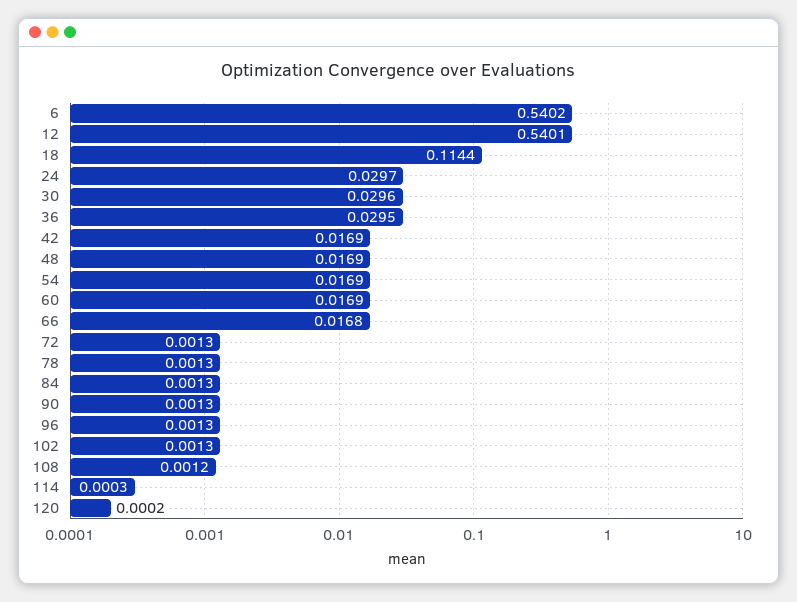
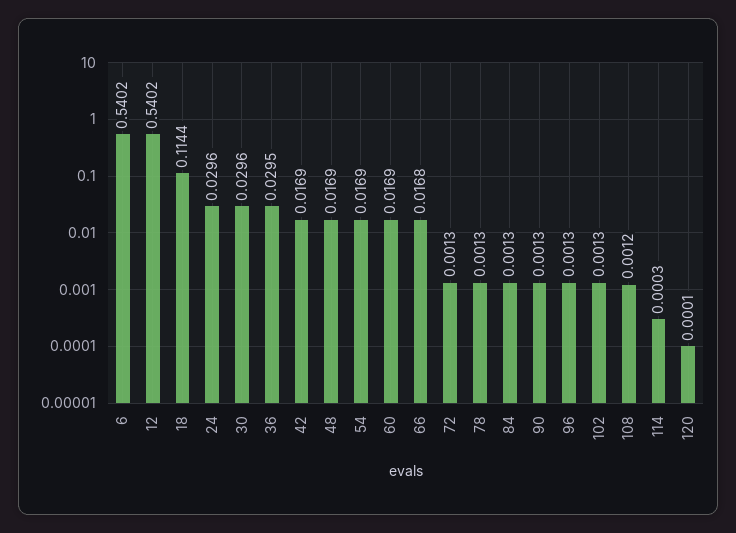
  {
    "6": 0.5402,
-   "12": 0.5401,
+   "12": 0.5402,
    "18": 0.1144,
-   "24": 0.0297,
+   "24": 0.0296,
    "30": 0.0296,
    "36": 0.0295,
    "42": 0.0169,
    "48": 0.0169,
    "54": 0.0169,
    "60": 0.0169,
    "66": 0.0168,
    "72": 0.0013,
    "78": 0.0013,
    "84": 0.0013,
    "90": 0.0013,
    "96": 0.0013,
    "102": 0.0013,
    "108": 0.0012,
    "114": 0.0003,
-   "120": 0.0002
+   "120": 0.0001
  }

